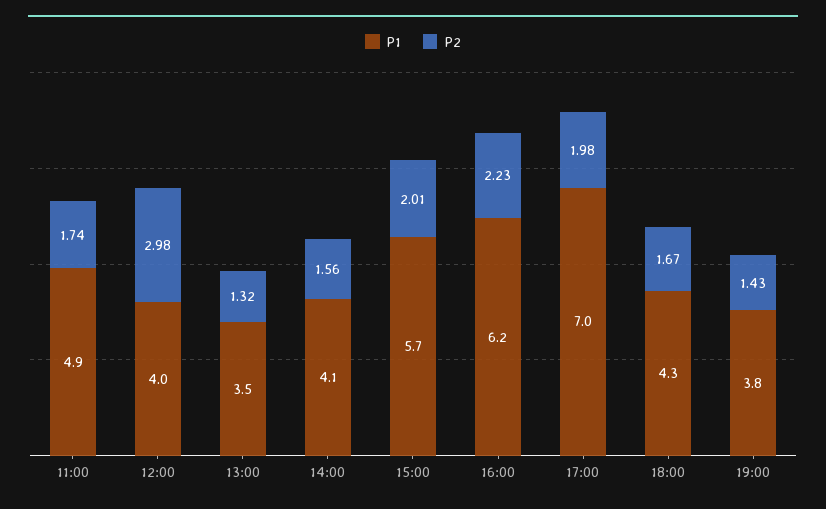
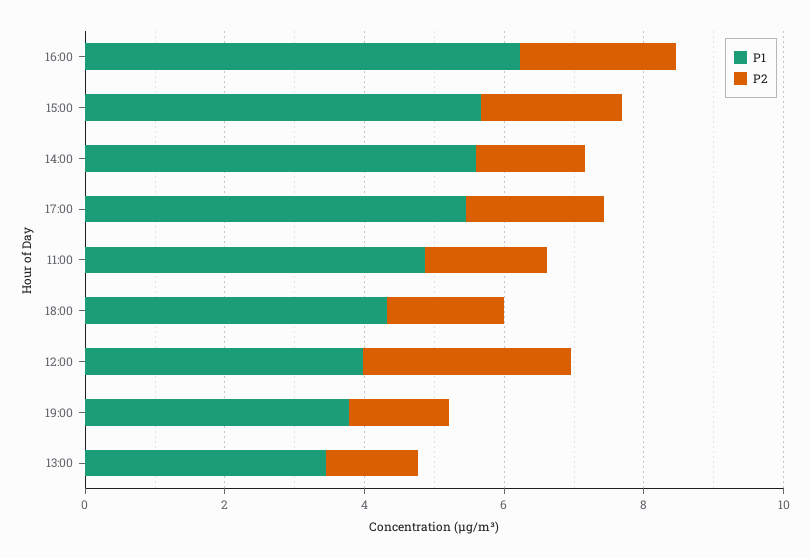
  {
    "P1": {
      "11:00": 4.9,
      "12:00": 4,
      "13:00": 3.5,
-     "14:00": 4.1,
+     "14:00": 5.5,
      "15:00": 5.7,
      "16:00": 6.2,
-     "17:00": 7,
+     "17:00": 5.5,
      "18:00": 4.3,
      "19:00": 3.8
    },
    "P2": {
      "11:00": 1.74,
      "12:00": 2.98,
      "13:00": 1.32,
      "14:00": 1.56,
      "15:00": 2.01,
      "16:00": 2.23,
      "17:00": 1.98,
      "18:00": 1.67,
      "19:00": 1.43
    }
  }

